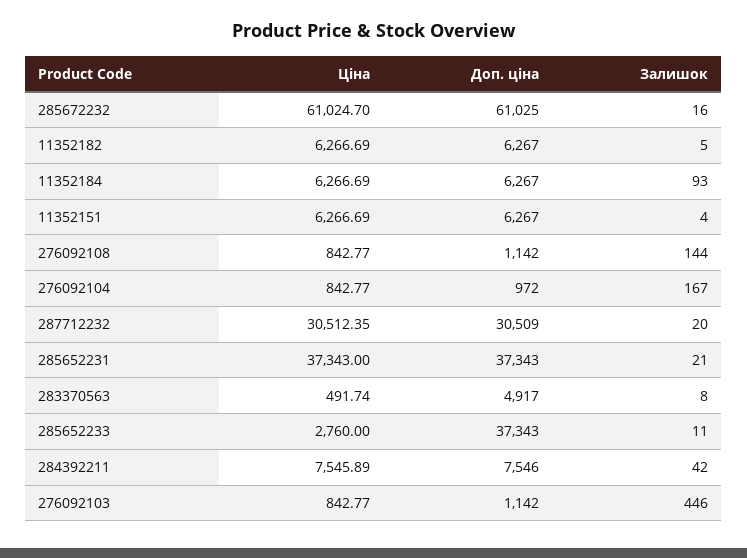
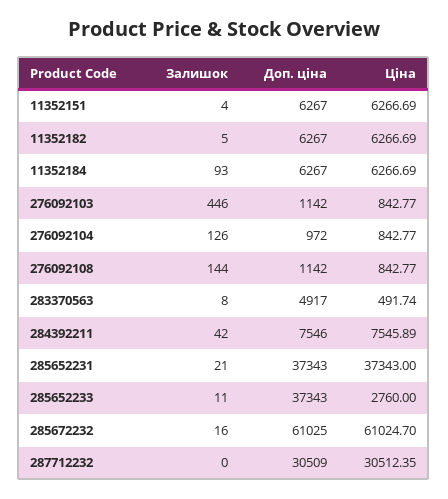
  {
    "Ціна": {
      "285672232": 61024.7,
      "11352182": 6266.69,
      "11352184": 6266.69,
      "11352151": 6266.69,
      "276092108": 842.77,
      "276092104": 842.77,
      "287712232": 30512.35,
      "285652231": 37343,
      "283370563": 491.74,
      "285652233": 2760,
      "284392211": 7545.89,
      "276092103": 842.77
    },
    "Доп. ціна": {
      "285672232": 61025,
      "11352182": 6267,
      "11352184": 6267,
      "11352151": 6267,
      "276092108": 1142,
      "276092104": 972,
      "287712232": 30509,
      "285652231": 37343,
      "283370563": 4917,
      "285652233": 37343,
      "284392211": 7546,
      "276092103": 1142
    },
    "Залишок": {
      "285672232": 16,
      "11352182": 5,
      "11352184": 93,
      "11352151": 4,
      "276092108": 144,
-     "276092104": 167,
+     "276092104": 126,
-     "287712232": 20,
+     "287712232": 0,
      "285652231": 21,
      "283370563": 8,
      "285652233": 11,
      "284392211": 42,
      "276092103": 446
    }
  }

